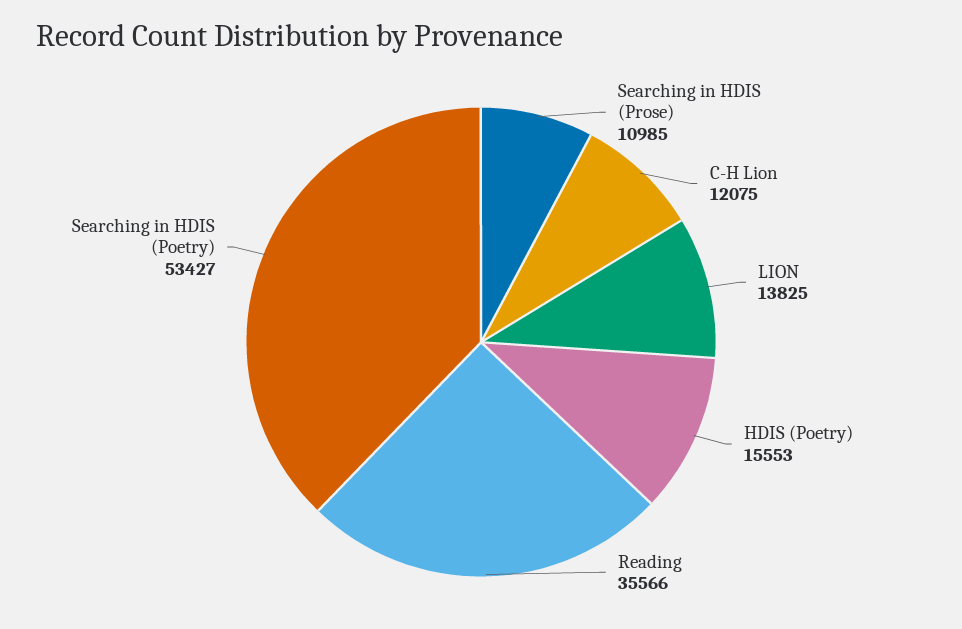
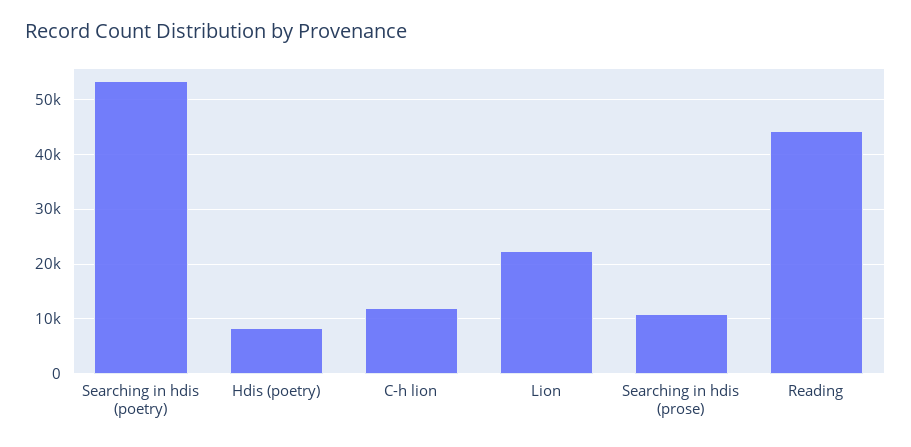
  {
    "Searching in HDIS (Prose)": 10985,
    "C-H Lion": 12075,
-   "LION": 13825,
+   "LION": 22000,
-   "HDIS (Poetry)": 15553,
+   "HDIS (Poetry)": 8000,
-   "Reading": 35566,
+   "Reading": 44000,
    "Searching in HDIS (Poetry)": 53427
  }

